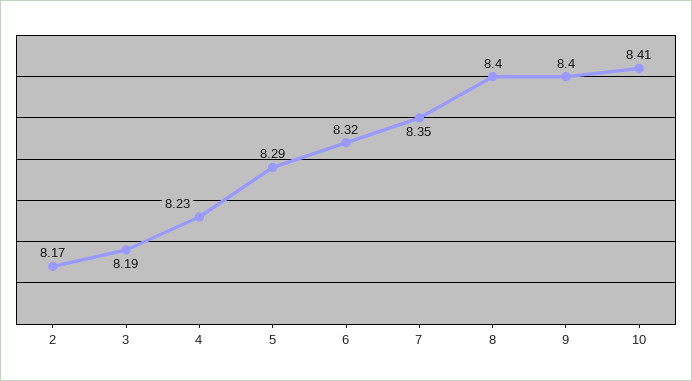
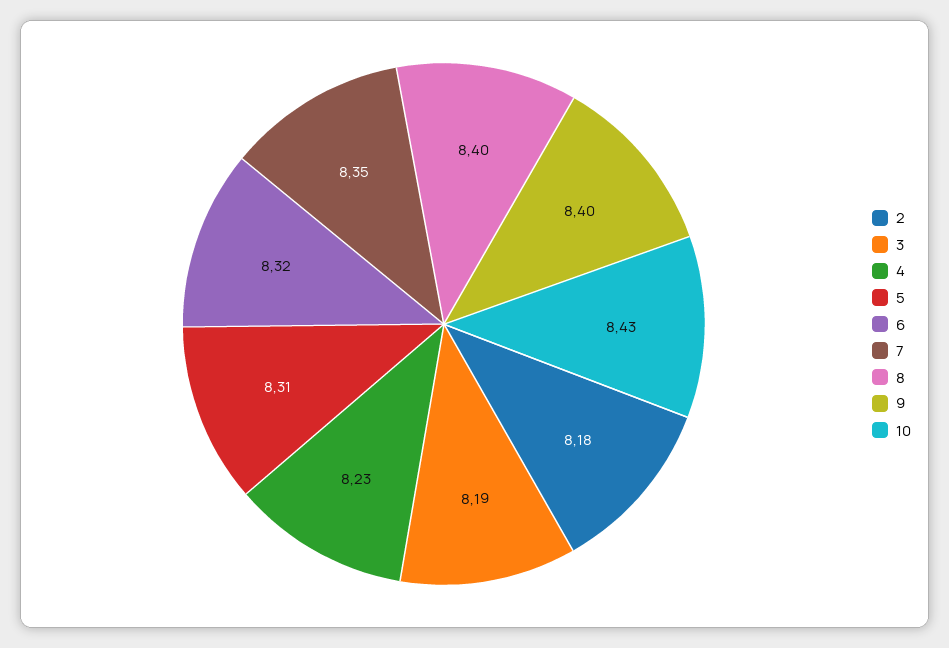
  {
-   "2": 8.17,
+   "2": 8.18,
    "3": 8.19,
    "4": 8.23,
-   "5": 8.29,
+   "5": 8.31,
    "6": 8.32,
    "7": 8.35,
    "8": 8.4,
    "9": 8.4,
-   "10": 8.41
+   "10": 8.43
  }

